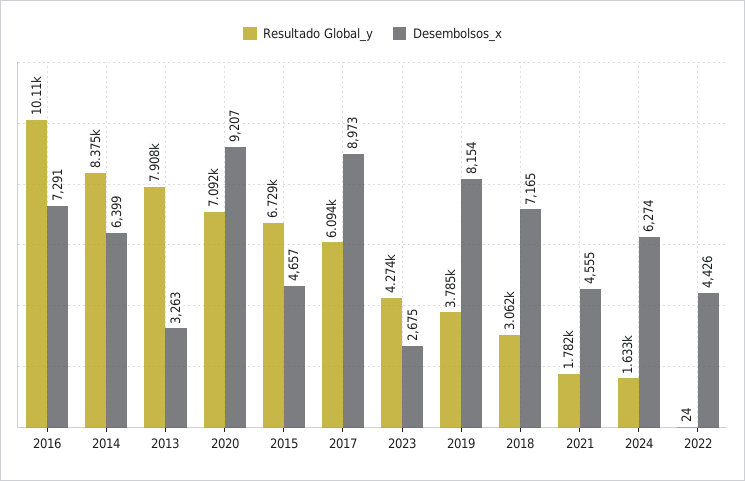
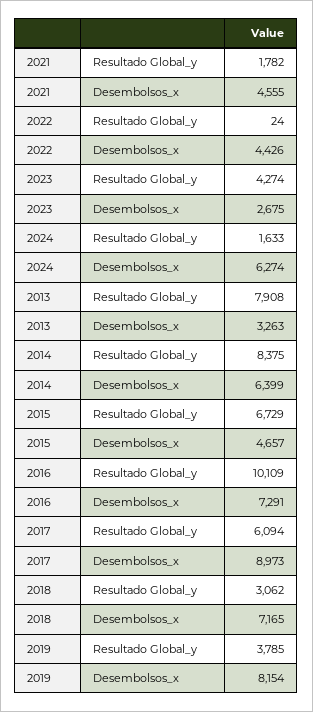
  {
    "Resultado Global_y": {
      "2016": 10109,
      "2014": 8375,
      "2013": 7908,
-     "2020": 7092,
      "2015": 6729,
      "2017": 6094,
      "2023": 4274,
      "2019": 3785,
      "2018": 3062,
      "2021": 1782,
      "2024": 1633,
      "2022": 24
    },
    "Desembolsos_x": {
      "2016": 7291,
      "2014": 6399,
      "2013": 3263,
-     "2020": 9207,
      "2015": 4657,
      "2017": 8973,
      "2023": 2675,
      "2019": 8154,
      "2018": 7165,
      "2021": 4555,
      "2024": 6274,
      "2022": 4426
    }
  }

